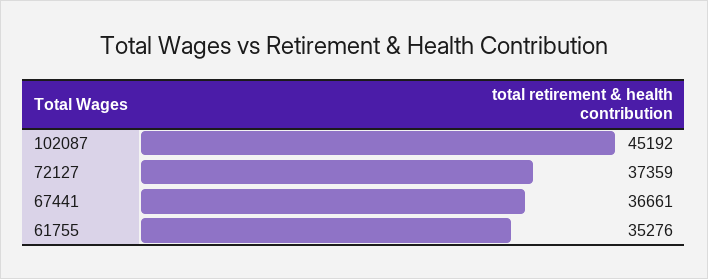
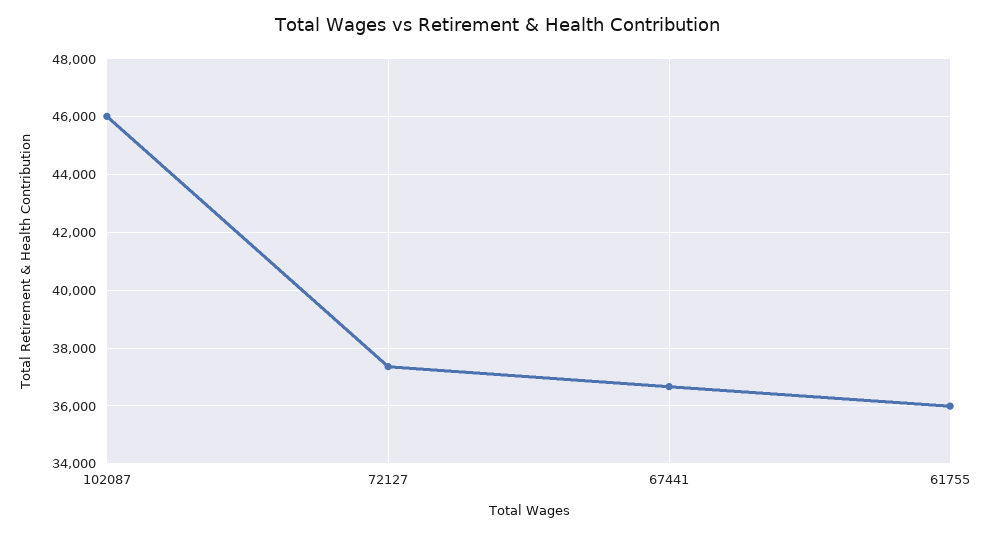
  {
-   "102087": 45192,
+   "102087": 46000,
    "72127": 37359,
    "67441": 36661,
-   "61755": 35276
+   "61755": 36000
  }

